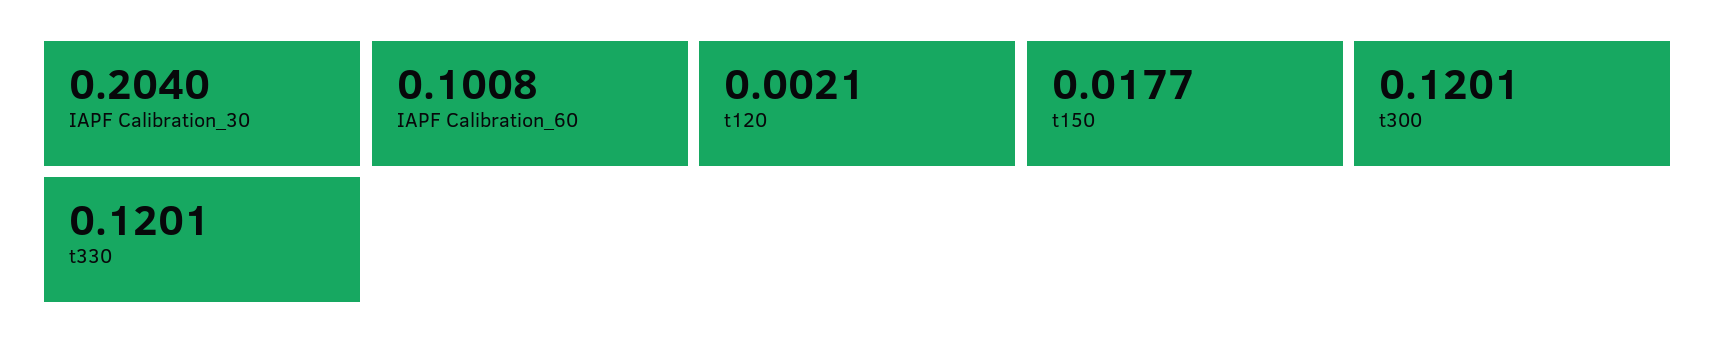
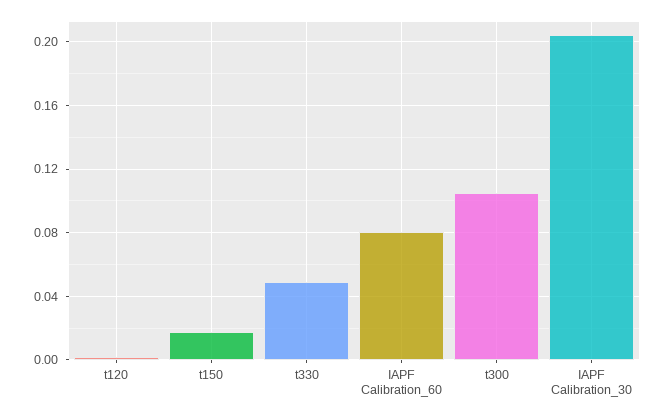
  {
    "IAPF Calibration_30": 0.204,
-   "IAPF Calibration_60": 0.1008,
+   "IAPF Calibration_60": 0.08,
    "t120": 0.0021,
    "t150": 0.0177,
-   "t300": 0.1201,
+   "t300": 0.105,
-   "t330": 0.1201
+   "t330": 0.05
  }

